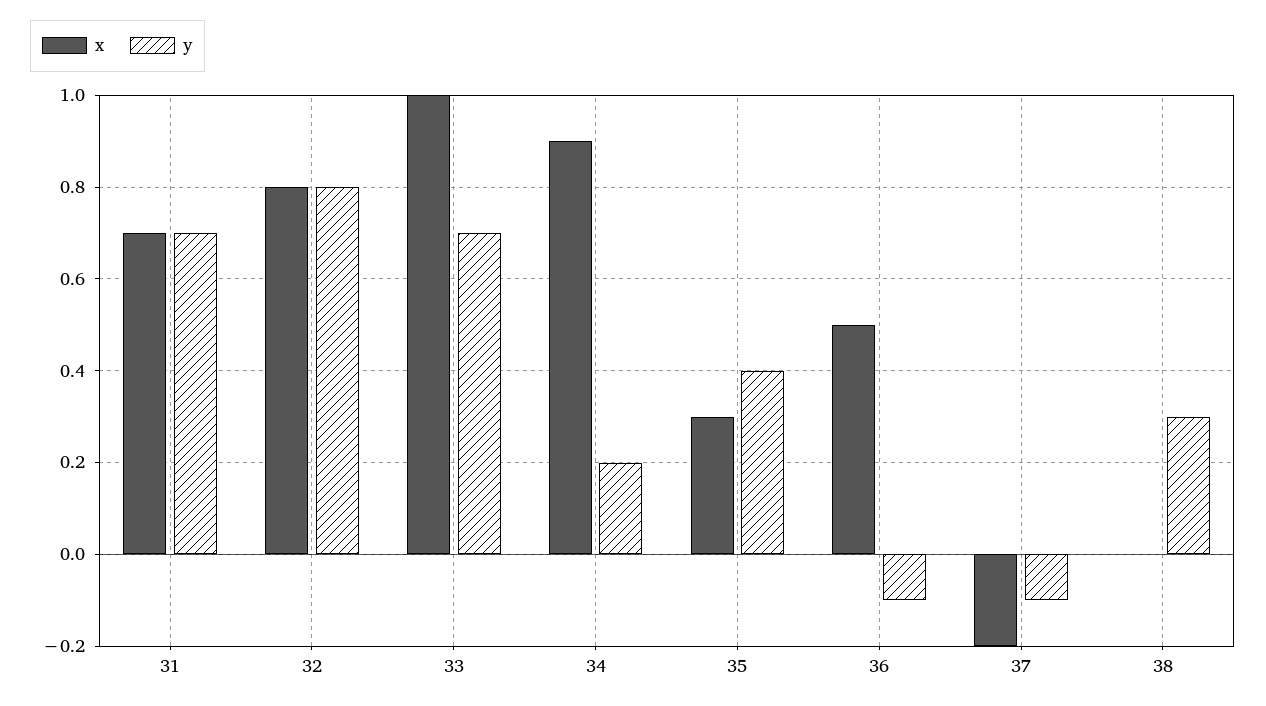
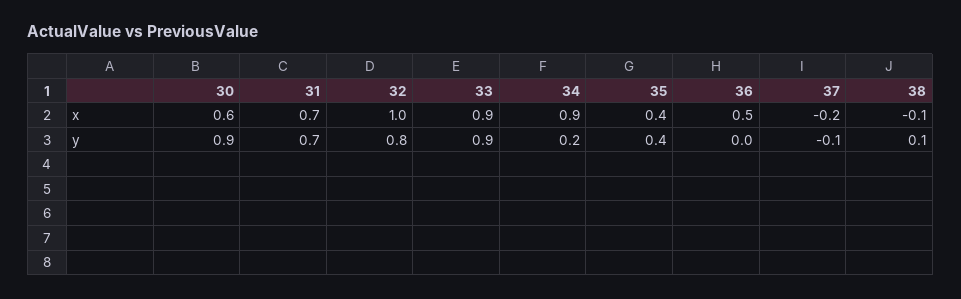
  {
    "x": {
      "31": 0.7,
-     "32": 0.8,
+     "32": 1,
-     "33": 1,
+     "33": 0.9,
      "34": 0.9,
-     "35": 0.3,
+     "35": 0.4,
      "36": 0.5,
      "37": -0.2,
-     "38": 0
+     "38": -0.1,
+     "30": 0.6
    },
    "y": {
      "31": 0.7,
      "32": 0.8,
-     "33": 0.7,
+     "33": 0.9,
      "34": 0.2,
      "35": 0.4,
-     "36": -0.1,
+     "36": 0,
      "37": -0.1,
-     "38": 0.3
+     "38": 0.1,
+     "30": 0.9
    }
  }

